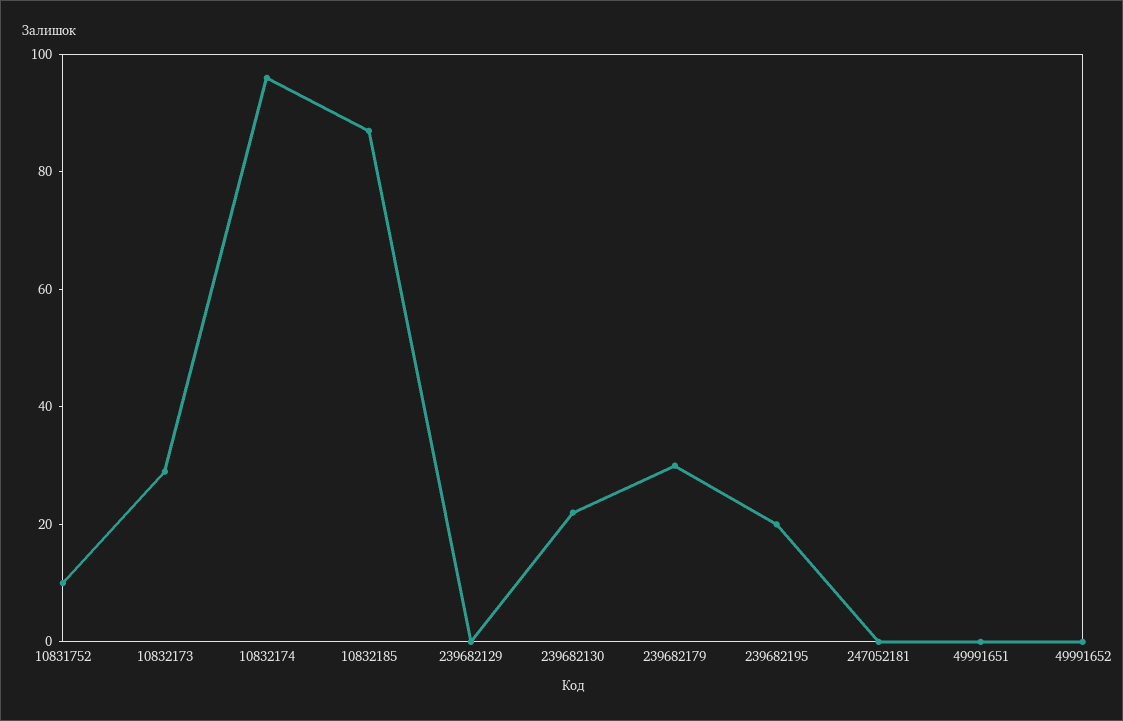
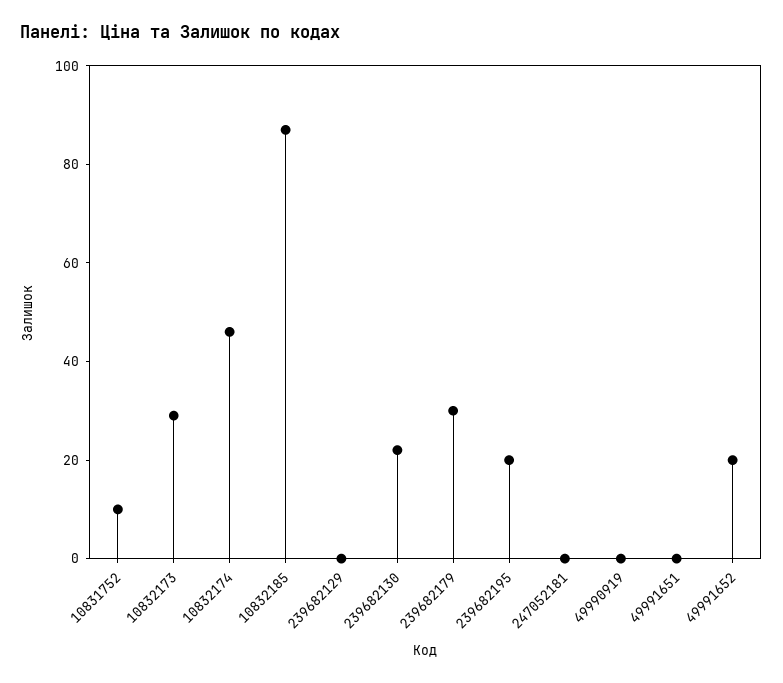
  {
    "10831752": 10,
    "10832173": 30,
-   "10832174": 95,
+   "10832174": 45,
    "10832185": 85,
    "239682129": 0,
    "239682130": 20,
    "239682179": 30,
    "239682195": 20,
    "247052181": 0,
    "49991651": 0,
-   "49991652": 0
+   "49991652": 20,
+   "49990919": 0
  }

